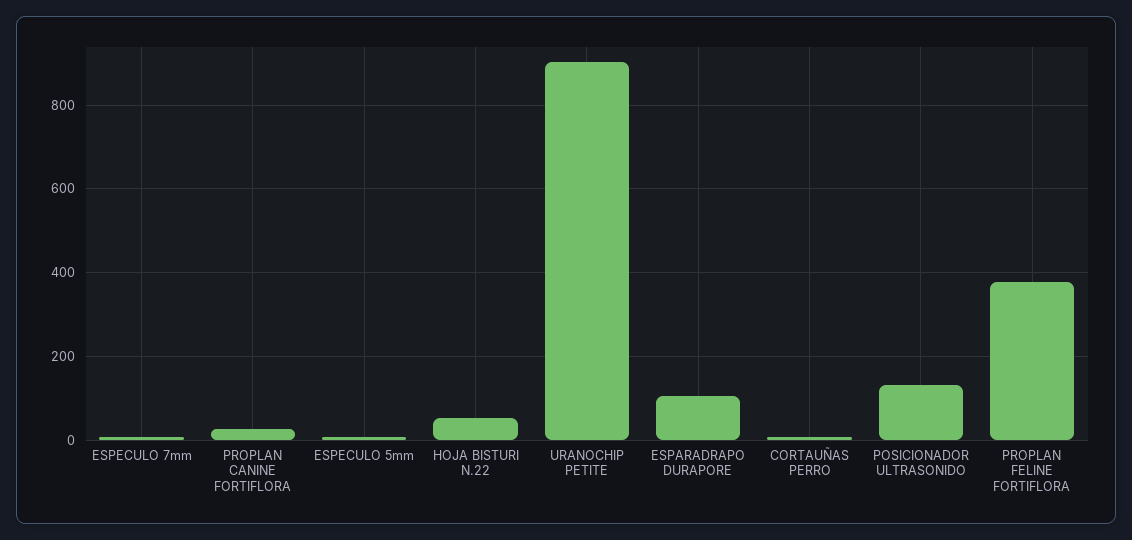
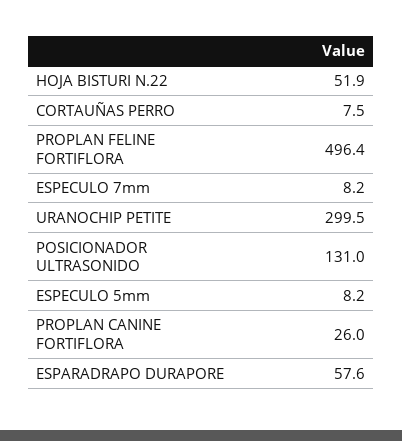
  {
    "ESPECULO 7mm": 8.2,
    "PROPLAN CANINE FORTIFLORA": 26,
    "ESPECULO 5mm": 8.2,
    "HOJA BISTURI N.22": 51.9,
-   "URANOCHIP PETITE": 900,
+   "URANOCHIP PETITE": 299.5,
-   "ESPARADRAPO DURAPORE": 100,
+   "ESPARADRAPO DURAPORE": 57.6,
    "CORTAUÑAS PERRO": 7.5,
    "POSICIONADOR ULTRASONIDO": 131,
-   "PROPLAN FELINE FORTIFLORA": 380
+   "PROPLAN FELINE FORTIFLORA": 496.4
  }

